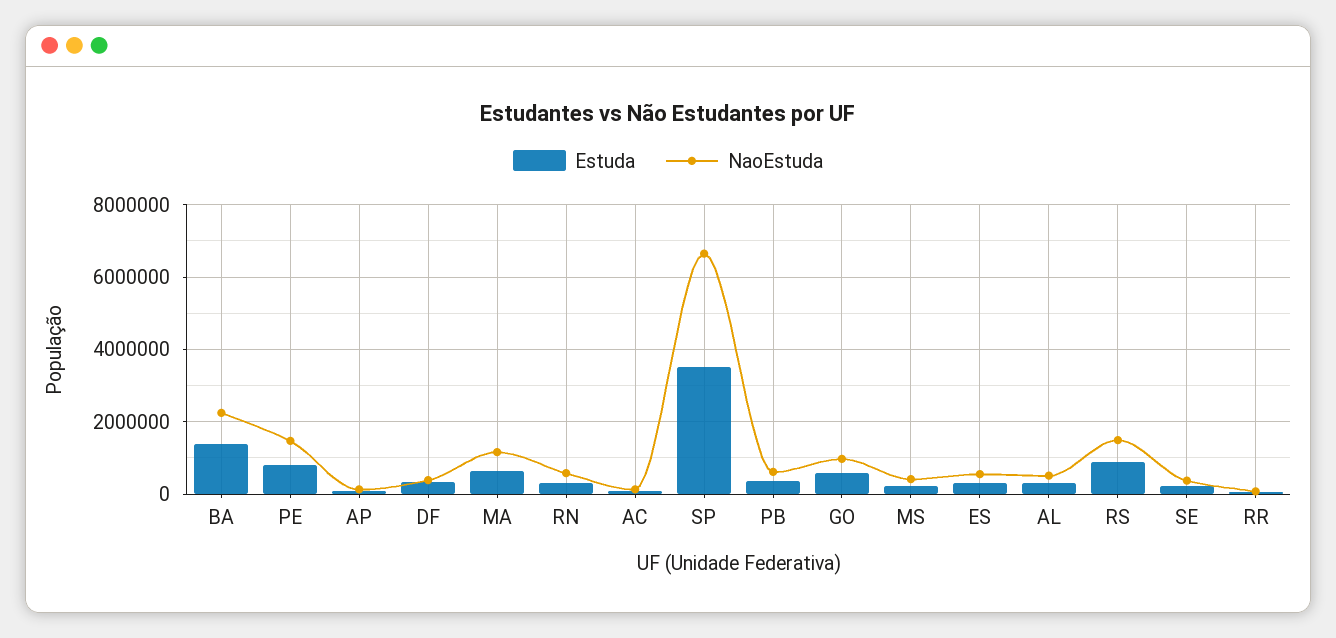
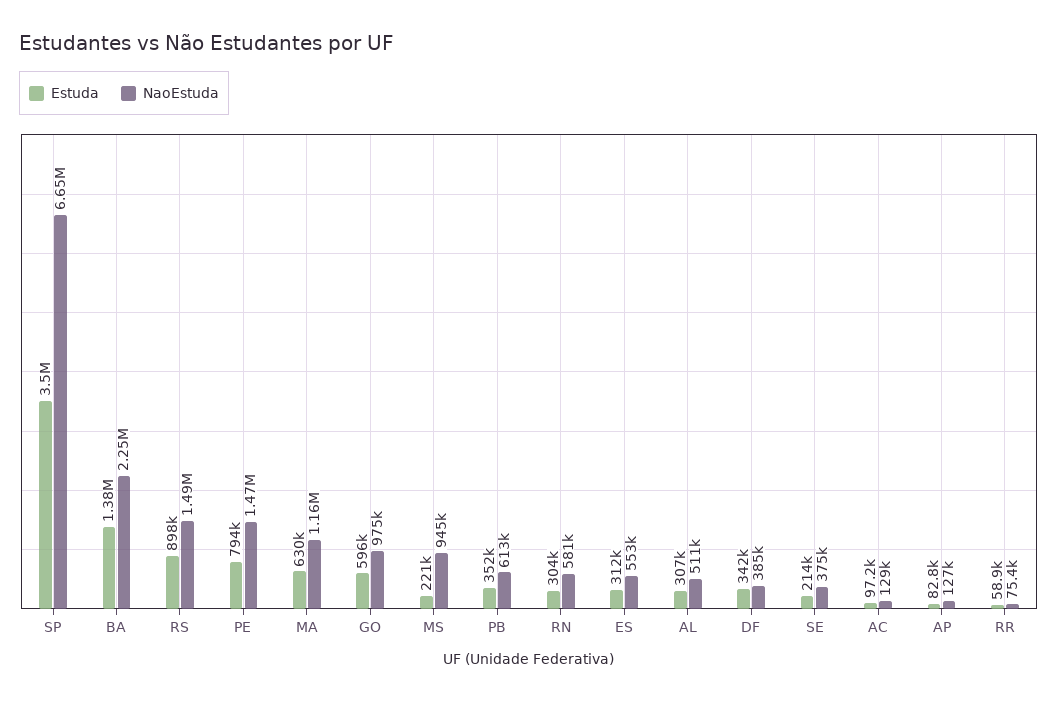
  {
    "Estuda": {
      "BA": 1380000,
      "PE": 794000,
      "AP": 82800,
      "DF": 342000,
      "MA": 630000,
      "RN": 304000,
      "AC": 97200,
      "SP": 3500000,
      "PB": 352000,
      "GO": 596000,
      "MS": 221000,
      "ES": 312000,
      "AL": 307000,
      "RS": 898000,
      "SE": 214000,
      "RR": 58900
    },
    "NaoEstuda": {
      "BA": 2250000,
      "PE": 1470000,
      "AP": 127000,
      "DF": 385000,
      "MA": 1160000,
      "RN": 581000,
      "AC": 129000,
      "SP": 6650000,
      "PB": 613000,
      "GO": 975000,
-     "MS": 400000,
+     "MS": 945000,
      "ES": 553000,
      "AL": 511000,
      "RS": 1490000,
      "SE": 375000,
      "RR": 75400
    }
  }

